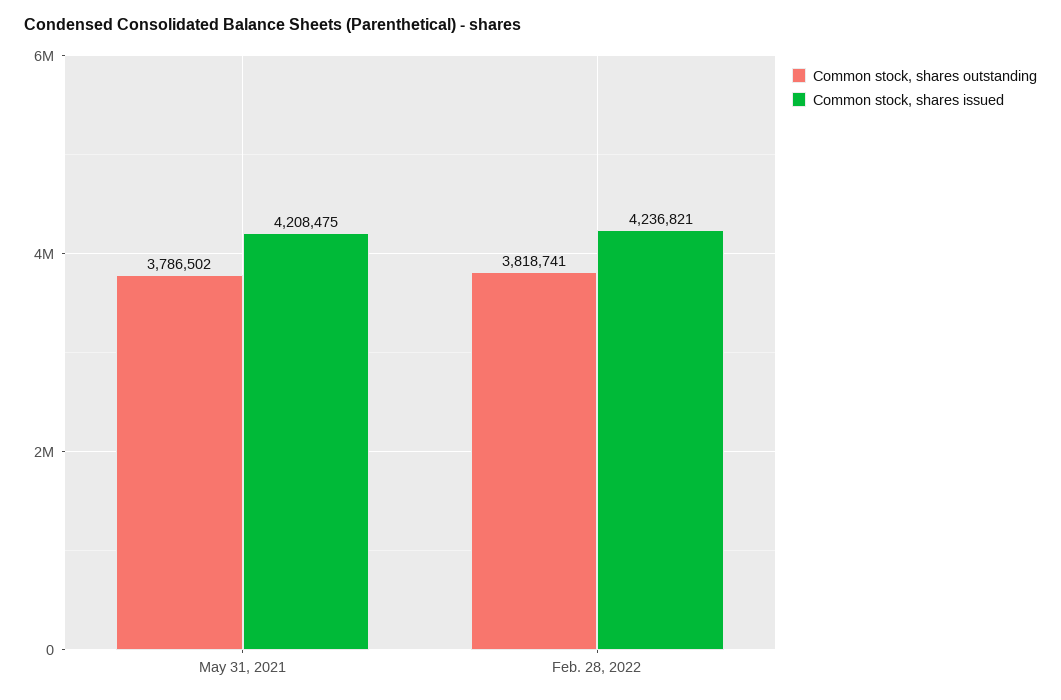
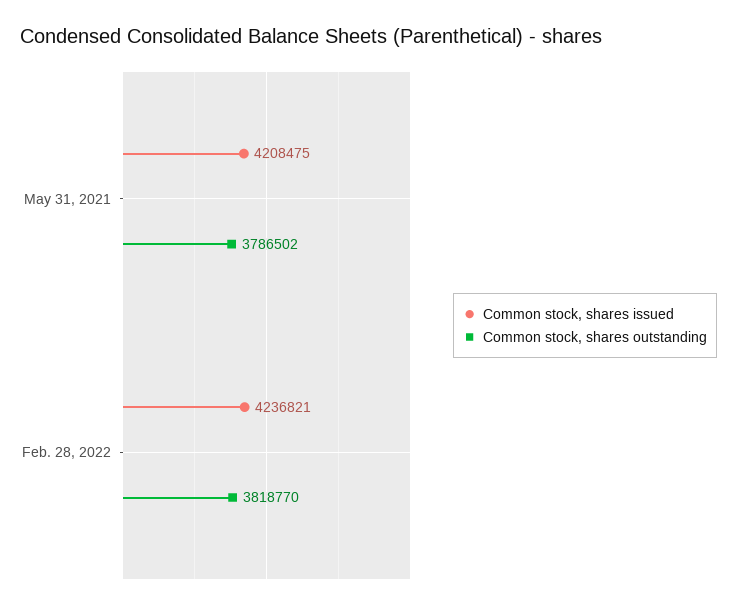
  {
    "Common stock, shares outstanding": {
      "May 31, 2021": 3786502,
-     "Feb. 28, 2022": 3818741
+     "Feb. 28, 2022": 3818770
    },
    "Common stock, shares issued": {
      "May 31, 2021": 4208475,
      "Feb. 28, 2022": 4236821
    }
  }

